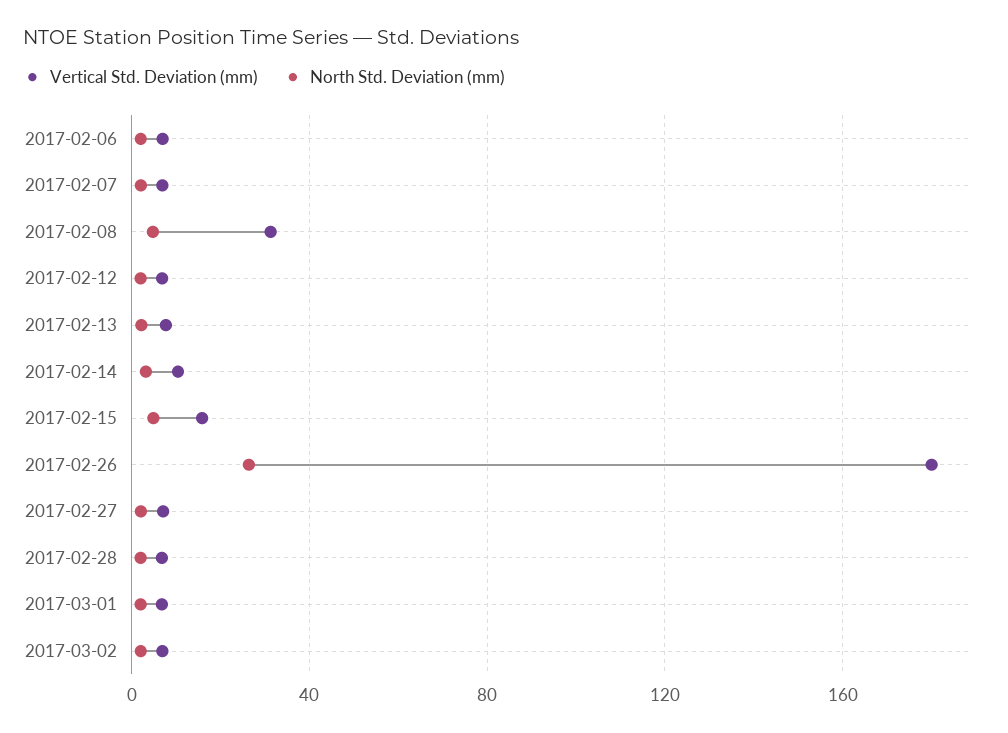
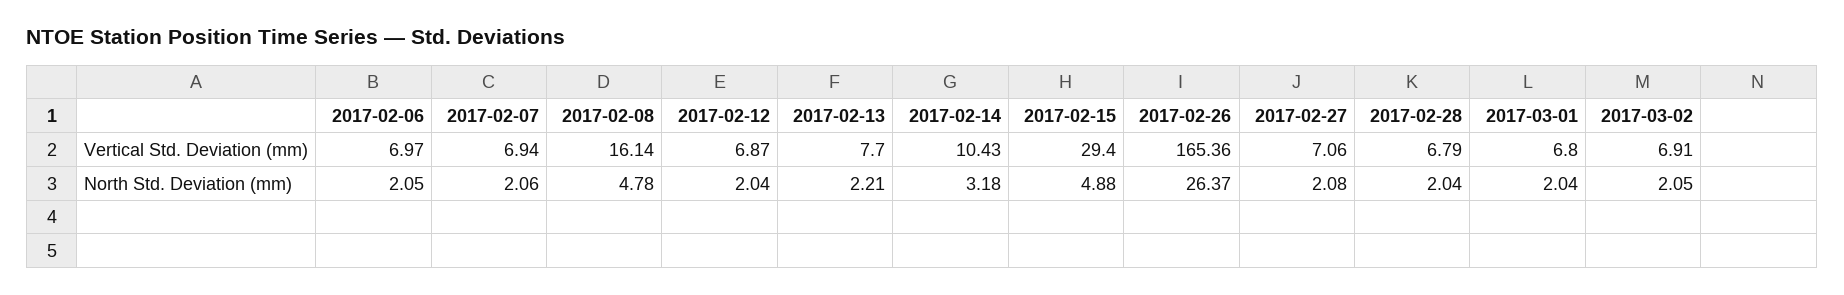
  {
    "Vertical Std. Deviation (mm)": {
      "2017-02-06": 6.97,
      "2017-02-07": 6.94,
-     "2017-02-08": 30,
+     "2017-02-08": 16.14,
      "2017-02-12": 6.87,
      "2017-02-13": 7.7,
      "2017-02-14": 10.43,
-     "2017-02-15": 15,
+     "2017-02-15": 29.4,
-     "2017-02-26": 180,
+     "2017-02-26": 165.36,
      "2017-02-27": 7.06,
      "2017-02-28": 6.79,
      "2017-03-01": 6.8,
      "2017-03-02": 6.91
    },
    "North Std. Deviation (mm)": {
      "2017-02-06": 2.05,
      "2017-02-07": 2.06,
      "2017-02-08": 4.78,
      "2017-02-12": 2.04,
      "2017-02-13": 2.21,
      "2017-02-14": 3.18,
      "2017-02-15": 4.88,
      "2017-02-26": 26.37,
      "2017-02-27": 2.08,
      "2017-02-28": 2.04,
      "2017-03-01": 2.04,
      "2017-03-02": 2.05
    }
  }

